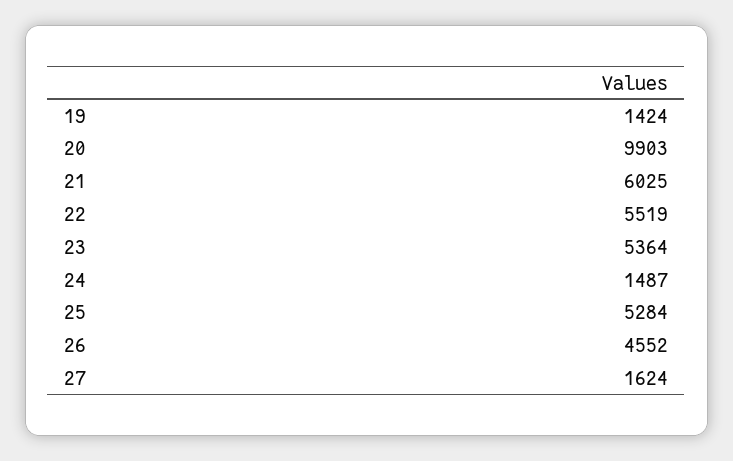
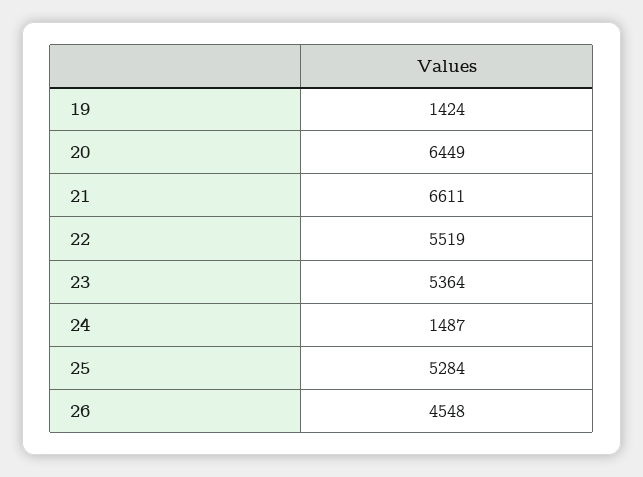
  {
    "19": 1424,
-   "20": 9903,
+   "20": 6449,
-   "21": 6025,
+   "21": 6611,
    "22": 5519,
    "23": 5364,
    "24": 1487,
    "25": 5284,
-   "26": 4552,
+   "26": 4548
-   "27": 1624
  }

